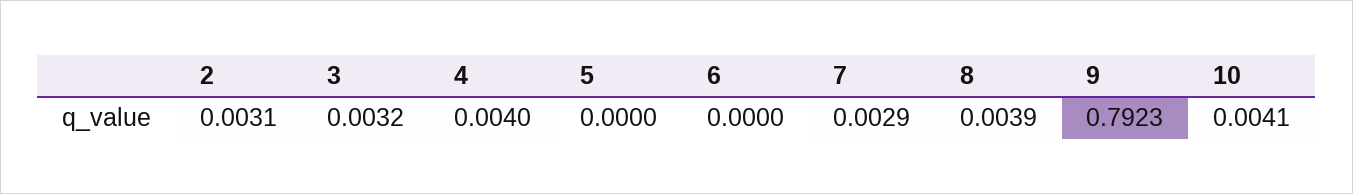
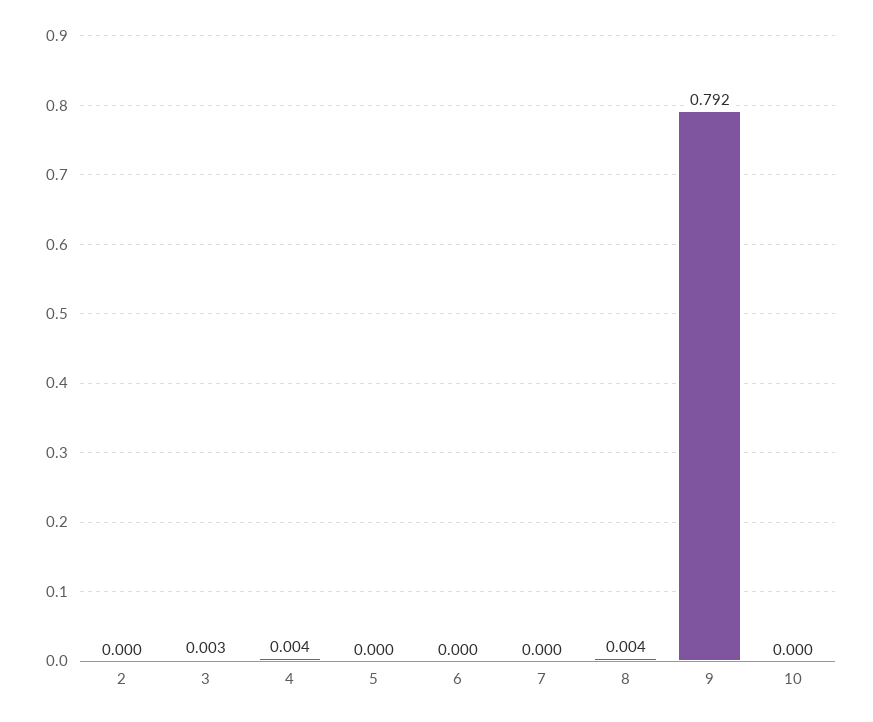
  {
-   "2": 0.0031,
+   "2": 0,
    "3": 0.0032,
    "4": 0.004,
    "5": 0,
    "6": 0,
-   "7": 0.0029,
+   "7": 0,
    "8": 0.0039,
    "9": 0.7923,
-   "10": 0.0041
+   "10": 0
  }

